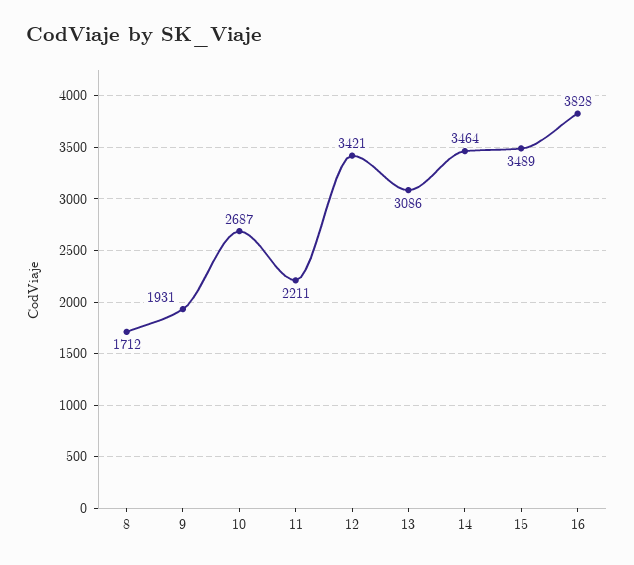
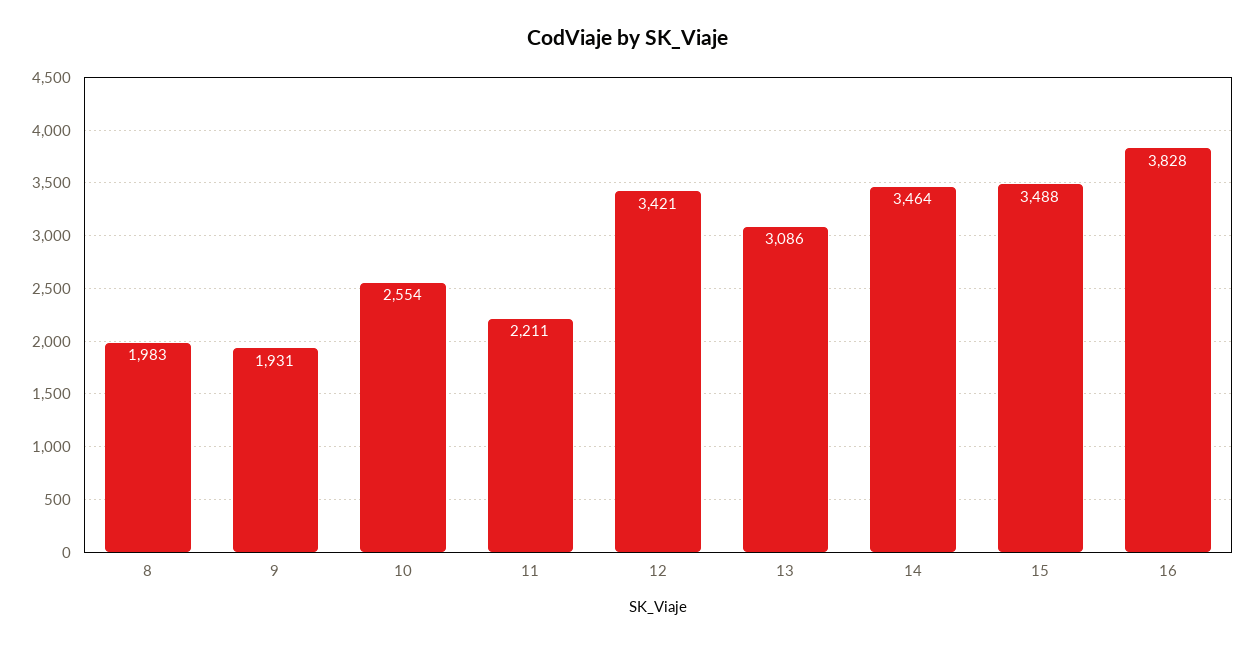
  {
-   "8": 1712,
+   "8": 1983,
    "9": 1931,
-   "10": 2687,
+   "10": 2554,
    "11": 2211,
    "12": 3421,
    "13": 3086,
    "14": 3464,
-   "15": 3489,
+   "15": 3488,
    "16": 3828
  }

